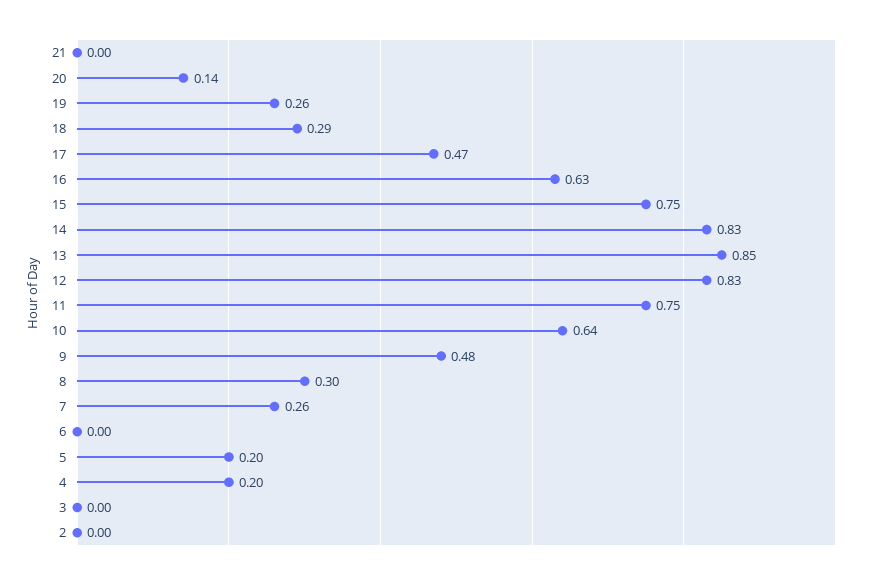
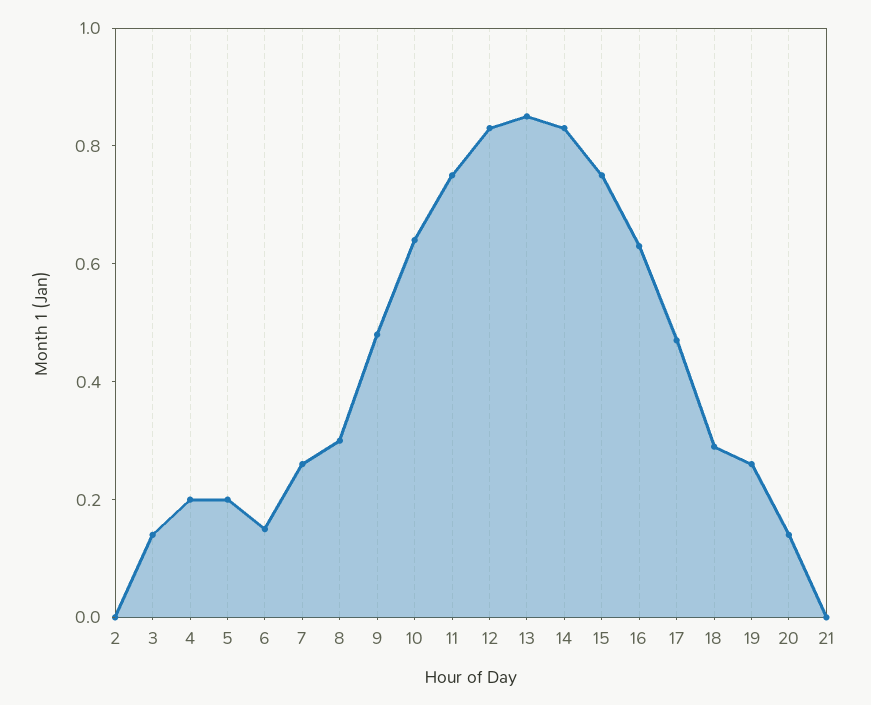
  {
    "21": 0,
    "20": 0.14,
    "19": 0.26,
    "18": 0.29,
    "17": 0.47,
    "16": 0.63,
    "15": 0.75,
    "14": 0.83,
    "13": 0.85,
    "12": 0.83,
    "11": 0.75,
    "10": 0.64,
    "9": 0.48,
    "8": 0.3,
    "7": 0.26,
-   "6": 0,
+   "6": 0.15,
    "5": 0.2,
    "4": 0.2,
-   "3": 0,
+   "3": 0.15,
    "2": 0
  }

